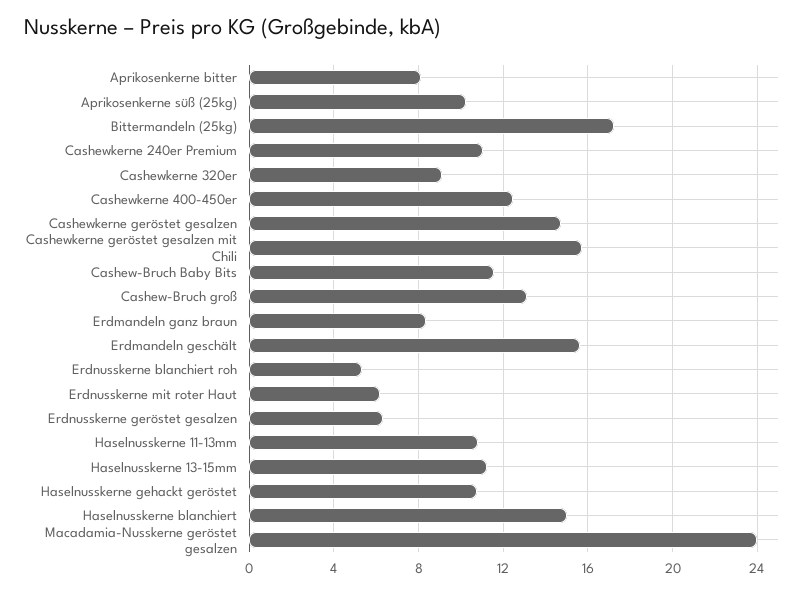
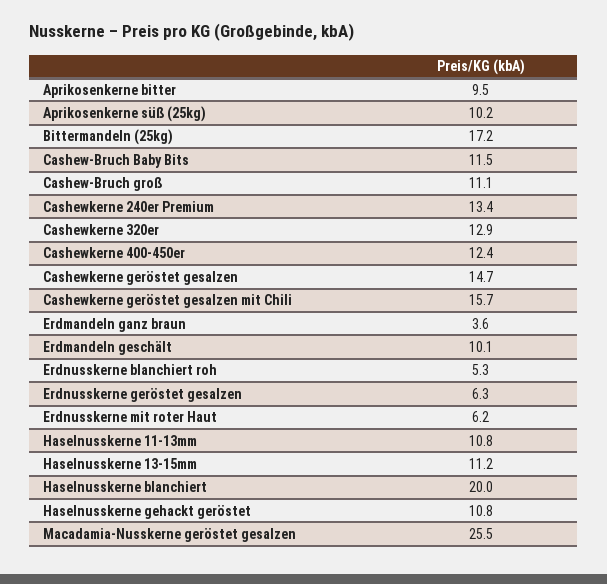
  {
-   "Aprikosenkerne bitter": 8,
+   "Aprikosenkerne bitter": 9.5,
    "Aprikosenkerne süß (25kg)": 10.2,
    "Bittermandeln (25kg)": 17.2,
-   "Cashewkerne 240er Premium": 11,
+   "Cashewkerne 240er Premium": 13.4,
-   "Cashewkerne 320er": 9,
+   "Cashewkerne 320er": 12.9,
    "Cashewkerne 400-450er": 12.4,
    "Cashewkerne geröstet gesalzen": 14.7,
    "Cashewkerne geröstet gesalzen mit Chili": 15.7,
    "Cashew-Bruch Baby Bits": 11.5,
-   "Cashew-Bruch groß": 13,
+   "Cashew-Bruch groß": 11.1,
-   "Erdmandeln ganz braun": 8.5,
+   "Erdmandeln ganz braun": 3.6,
-   "Erdmandeln geschält": 15.5,
+   "Erdmandeln geschält": 10.1,
    "Erdnusskerne blanchiert roh": 5.3,
    "Erdnusskerne mit roter Haut": 6.2,
    "Erdnusskerne geröstet gesalzen": 6.3,
    "Haselnusskerne 11-13mm": 10.8,
    "Haselnusskerne 13-15mm": 11.2,
    "Haselnusskerne gehackt geröstet": 10.8,
-   "Haselnusskerne blanchiert": 15,
+   "Haselnusskerne blanchiert": 20,
-   "Macadamia-Nusskerne geröstet gesalzen": 24
+   "Macadamia-Nusskerne geröstet gesalzen": 25.5
  }

